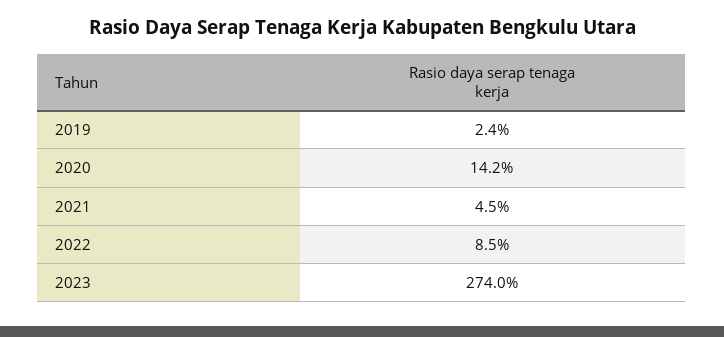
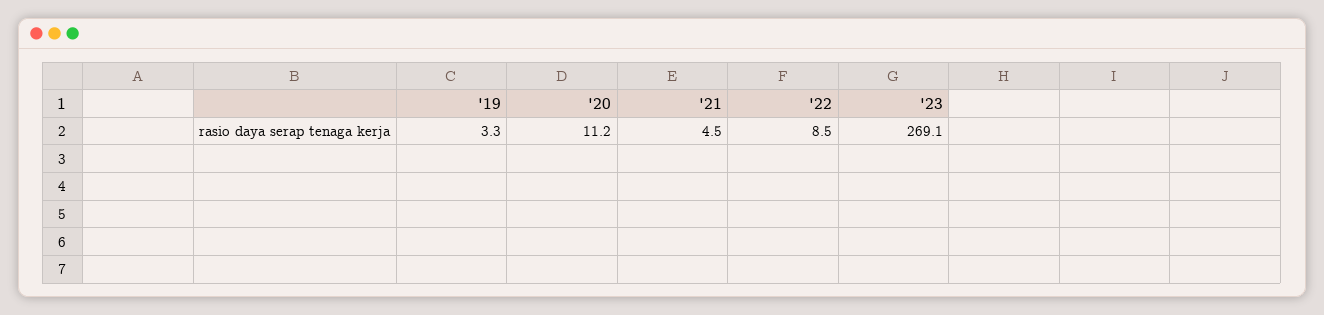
  {
-   "2019": 2.4,
+   "2019": 3.3,
-   "2020": 14.2,
+   "2020": 11.2,
    "2021": 4.5,
    "2022": 8.5,
-   "2023": 274
+   "2023": 269.1
  }

